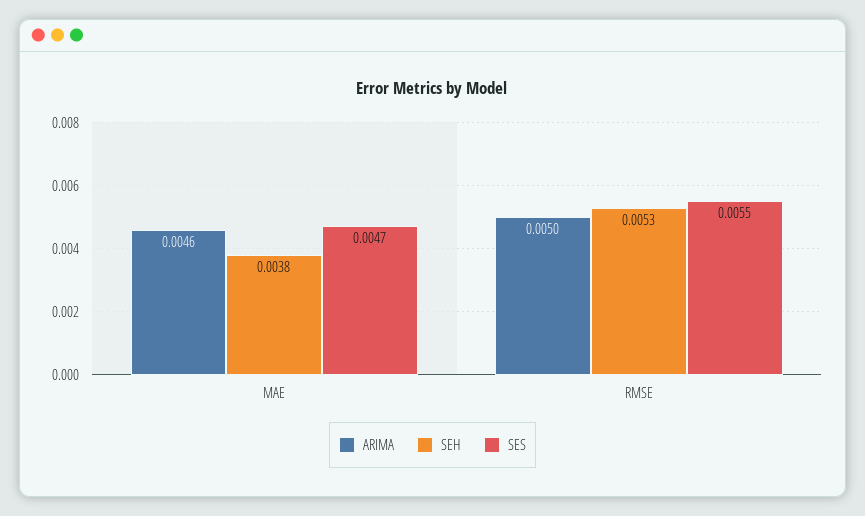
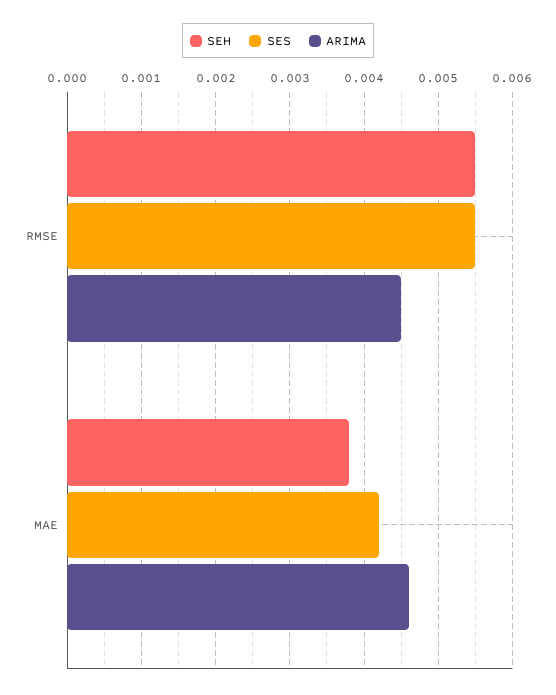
  {
    "ARIMA": {
      "MAE": 0.0046,
-     "RMSE": 0.005
+     "RMSE": 0.0045
    },
    "SEH": {
      "MAE": 0.0038,
-     "RMSE": 0.0053
+     "RMSE": 0.0055
    },
    "SES": {
-     "MAE": 0.0047,
+     "MAE": 0.0042,
      "RMSE": 0.0055
    }
  }

